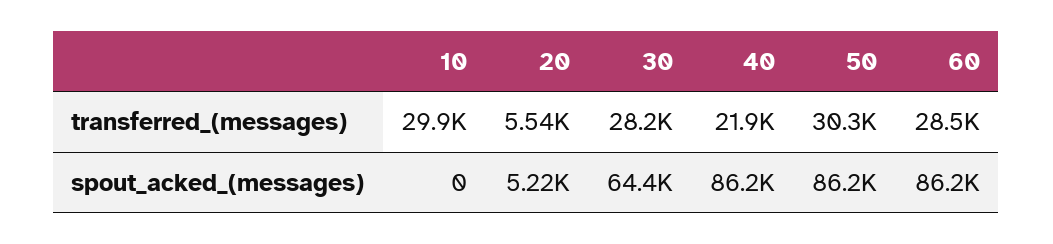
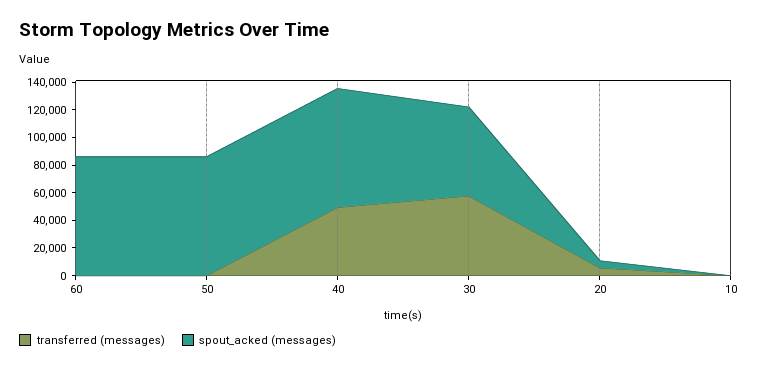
  {
    "transferred_(messages)": {
-     "10": 29900,
+     "10": 0,
      "20": 5540,
-     "30": 28200,
+     "30": 60000,
-     "40": 21900,
+     "40": 50000,
-     "50": 30300,
+     "50": 0,
-     "60": 28500
+     "60": 0
    },
    "spout_acked_(messages)": {
      "10": 0,
      "20": 5220,
      "30": 64400,
      "40": 86200,
      "50": 86200,
      "60": 86200
    }
  }

